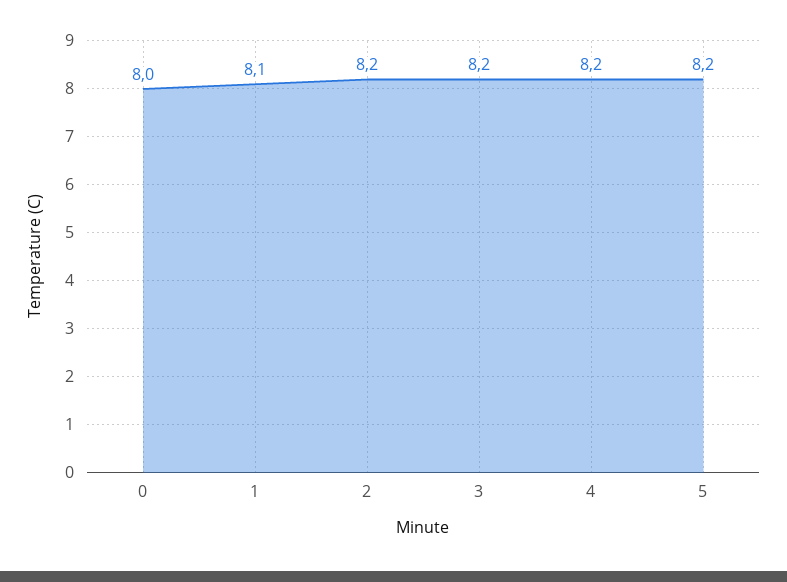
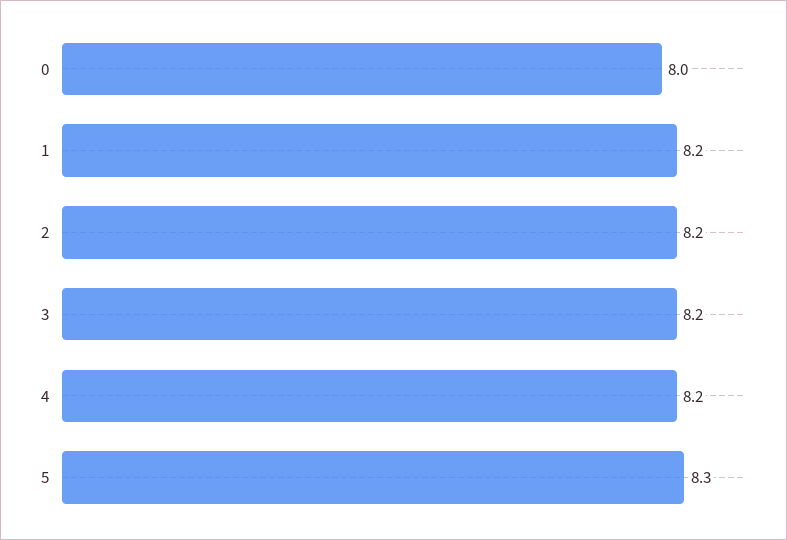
  {
    "0": 8,
-   "1": 8.1,
+   "1": 8.2,
    "2": 8.2,
    "3": 8.2,
    "4": 8.2,
-   "5": 8.2
+   "5": 8.3
  }

